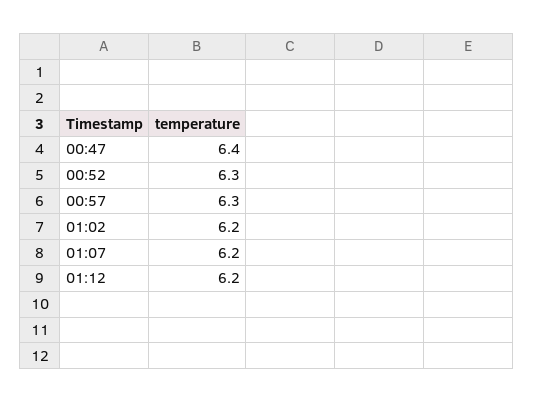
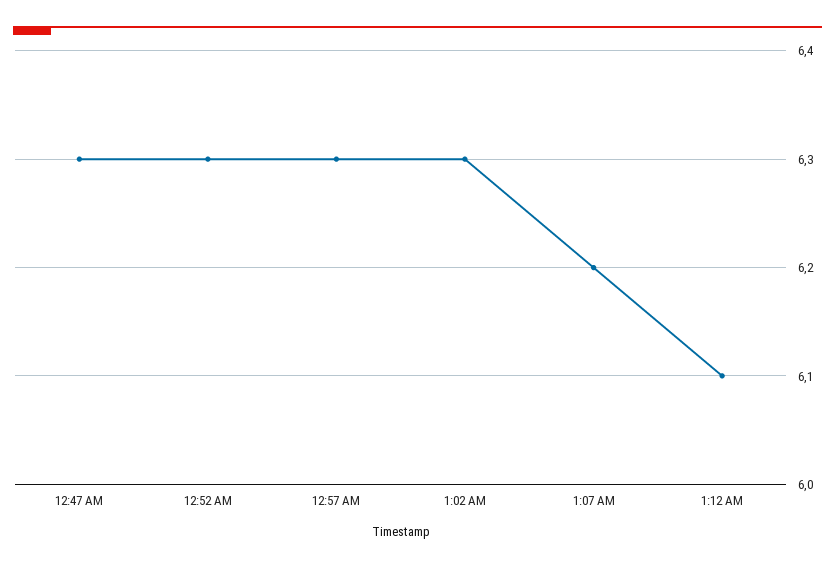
  {
-   "00:47": 6.4,
+   "00:47": 6.3,
    "00:52": 6.3,
    "00:57": 6.3,
-   "01:02": 6.2,
+   "01:02": 6.3,
    "01:07": 6.2,
-   "01:12": 6.2
+   "01:12": 6.1
  }

